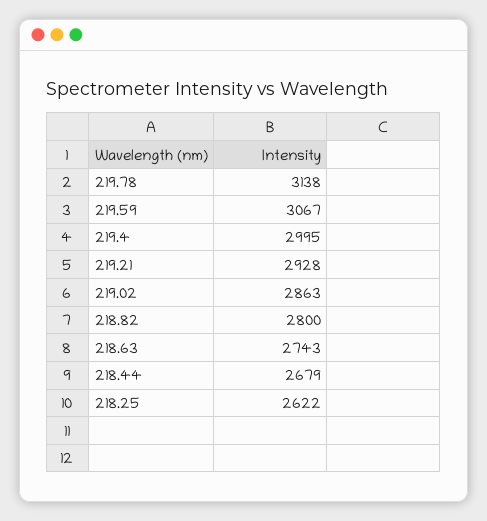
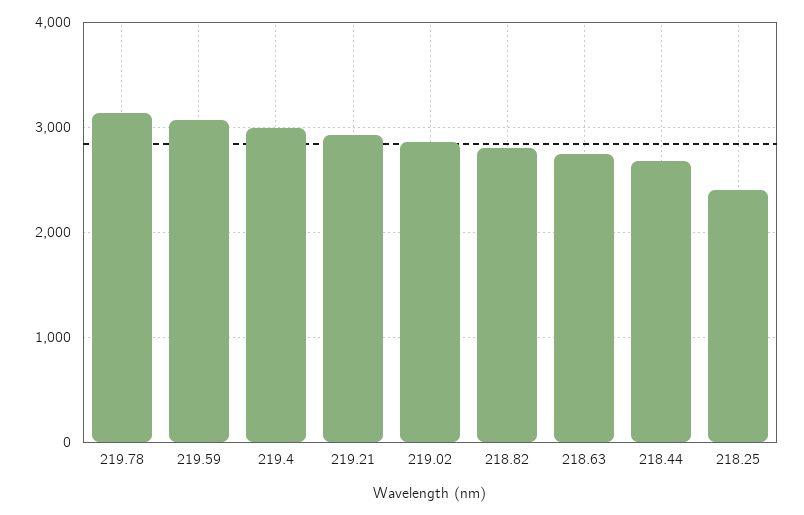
  {
    "219.78": 3138,
    "219.59": 3067,
    "219.4": 2995,
    "219.21": 2928,
    "219.02": 2863,
    "218.82": 2800,
    "218.63": 2743,
    "218.44": 2679,
-   "218.25": 2622
+   "218.25": 2400
  }

